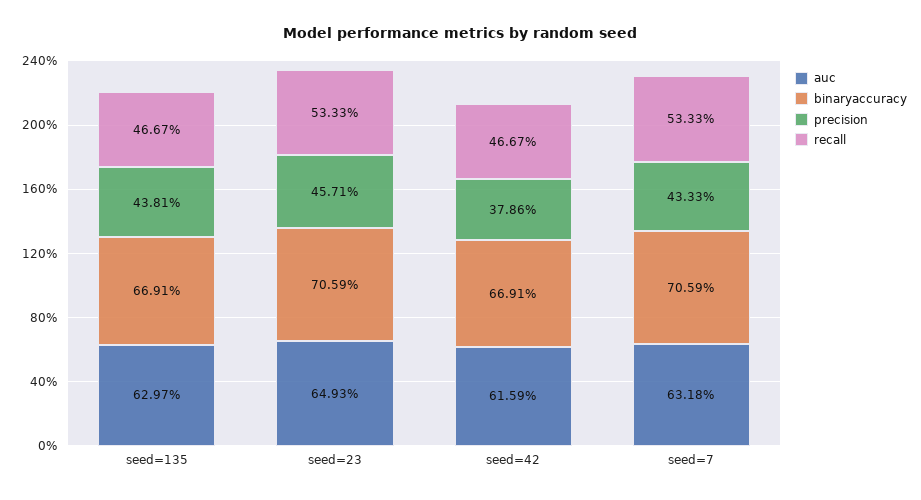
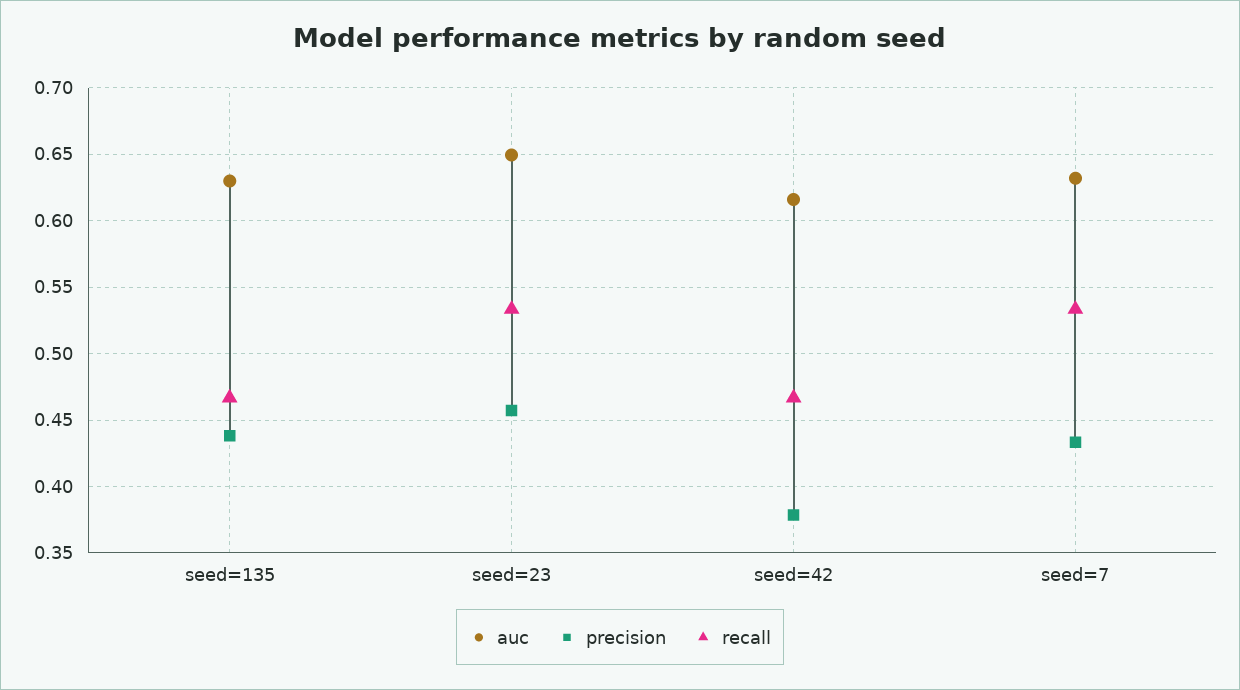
  {
    "auc": {
      "seed=135": 0.6297,
      "seed=23": 0.6493,
      "seed=42": 0.6159,
      "seed=7": 0.6318
    },
-   "binaryaccuracy": {
-     "seed=135": 0.6691,
-     "seed=23": 0.7059,
-     "seed=42": 0.6691,
-     "seed=7": 0.7059
-   },
    "precision": {
      "seed=135": 0.4381,
      "seed=23": 0.4571,
      "seed=42": 0.3786,
      "seed=7": 0.4333
    },
    "recall": {
      "seed=135": 0.4667,
      "seed=23": 0.5333,
      "seed=42": 0.4667,
      "seed=7": 0.5333
    }
  }

